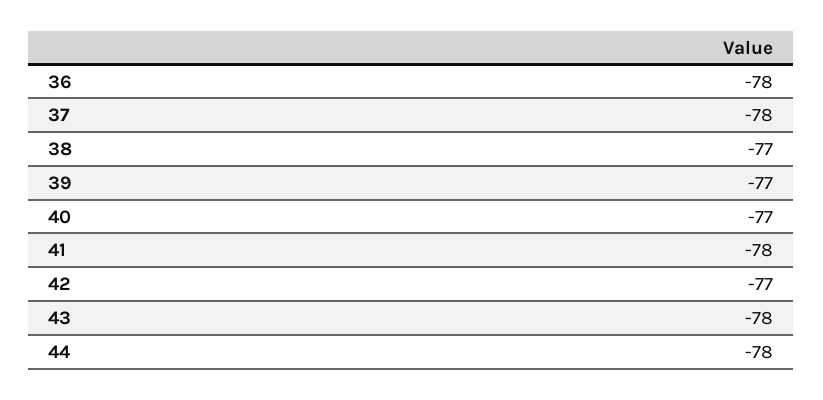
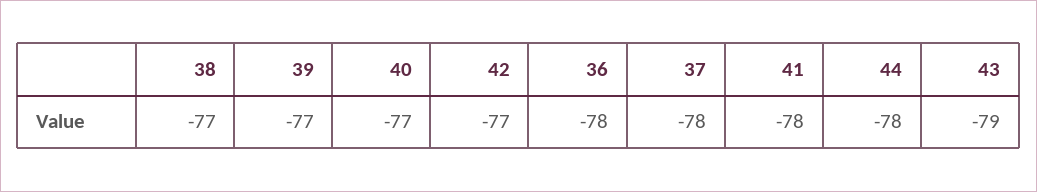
  {
    "36": -78,
    "37": -78,
    "38": -77,
    "39": -77,
    "40": -77,
    "41": -78,
    "42": -77,
-   "43": -78,
+   "43": -79,
    "44": -78
  }

